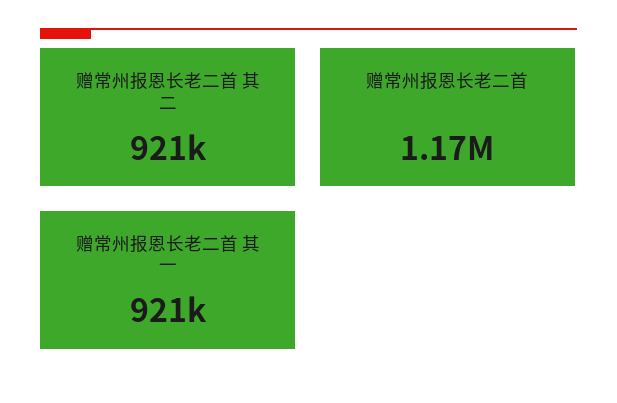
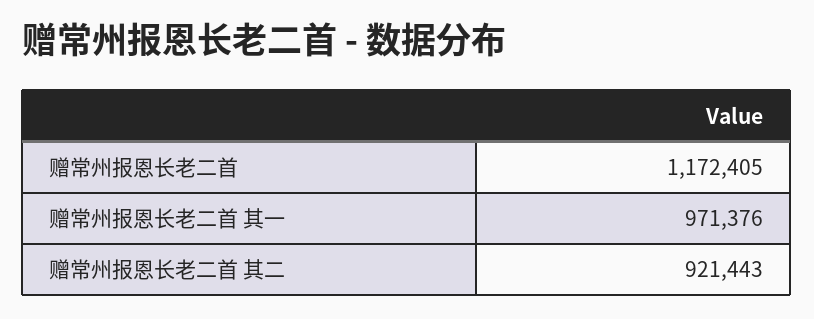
  {
    "赠常州报恩长老二首 其二": 921443,
    "赠常州报恩长老二首": 1172405,
-   "赠常州报恩长老二首 其一": 921000
+   "赠常州报恩长老二首 其一": 971376
  }

